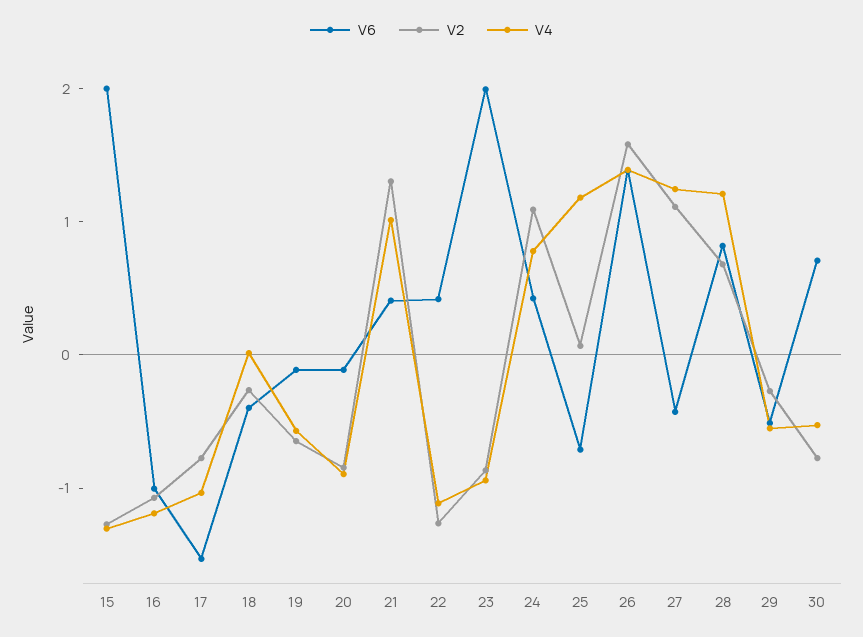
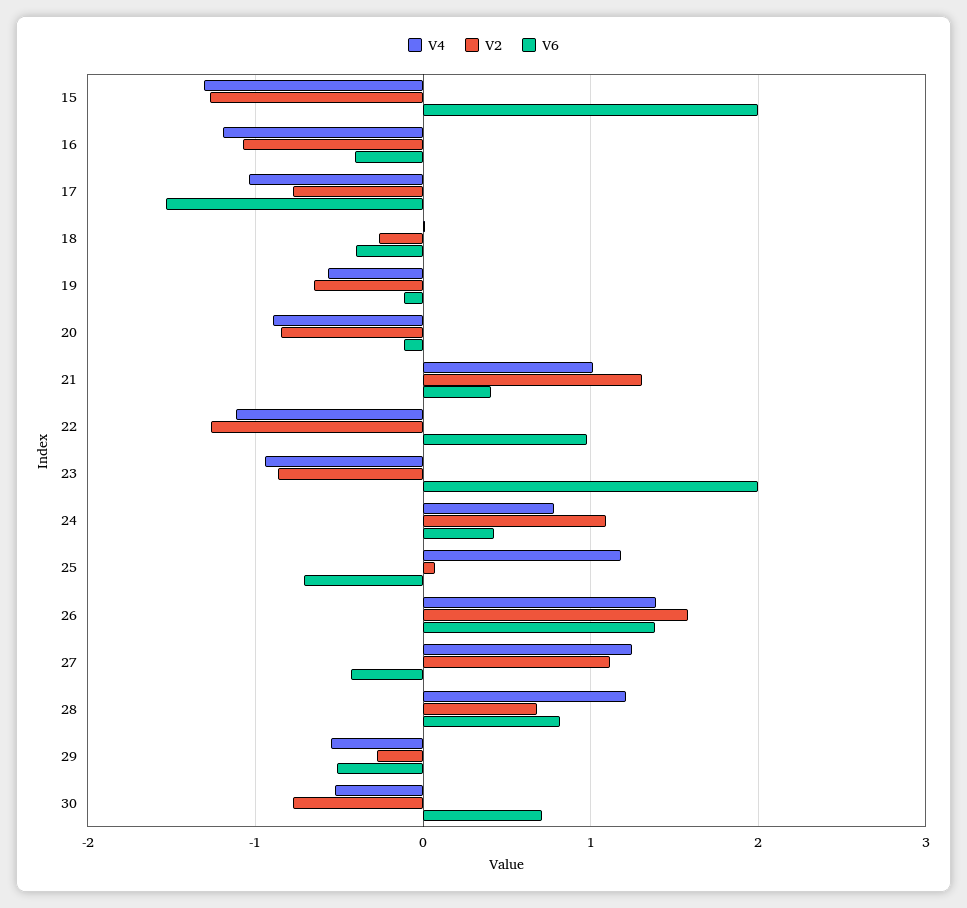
  {
    "V6": {
      "15": 2,
-     "16": -1,
+     "16": -0.4,
      "17": -1.5,
      "18": -0.4,
      "19": -0.1,
      "20": -0.1,
      "21": 0.4,
-     "22": 0.4,
+     "22": 1,
      "23": 2,
      "24": 0.4,
      "25": -0.7,
      "26": 1.4,
      "27": -0.4,
      "28": 0.8,
      "29": -0.5,
      "30": 0.7
    },
    "V2": {
      "15": -1.3,
      "16": -1.1,
      "17": -0.8,
      "18": -0.3,
      "19": -0.6,
      "20": -0.8,
      "21": 1.3,
      "22": -1.3,
      "23": -0.9,
      "24": 1.1,
      "25": 0.1,
      "26": 1.6,
      "27": 1.1,
      "28": 0.7,
      "29": -0.3,
      "30": -0.8
    },
    "V4": {
      "15": -1.3,
      "16": -1.2,
      "17": -1,
      "18": 0,
      "19": -0.6,
      "20": -0.9,
      "21": 1,
      "22": -1.1,
      "23": -0.9,
      "24": 0.8,
      "25": 1.2,
      "26": 1.4,
      "27": 1.2,
      "28": 1.2,
      "29": -0.6,
      "30": -0.5
    }
  }

